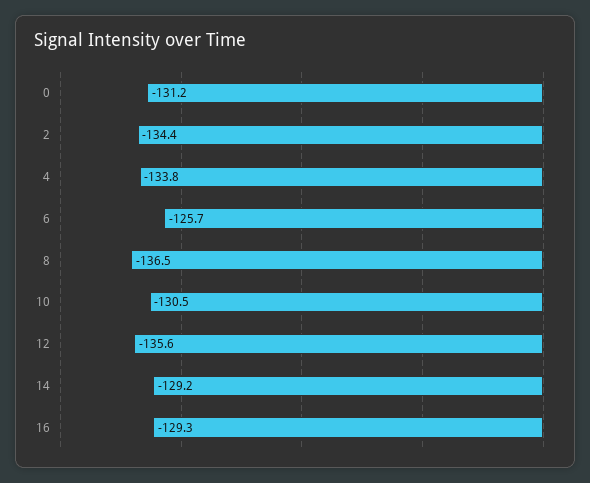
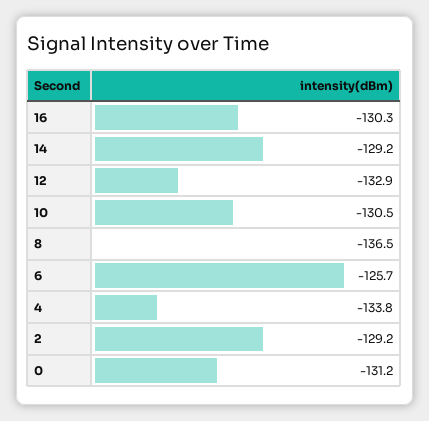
  {
    "0": -131.2,
-   "2": -134.4,
+   "2": -129.2,
    "4": -133.8,
    "6": -125.7,
    "8": -136.5,
    "10": -130.5,
-   "12": -135.6,
+   "12": -132.9,
    "14": -129.2,
-   "16": -129.3
+   "16": -130.3
  }

